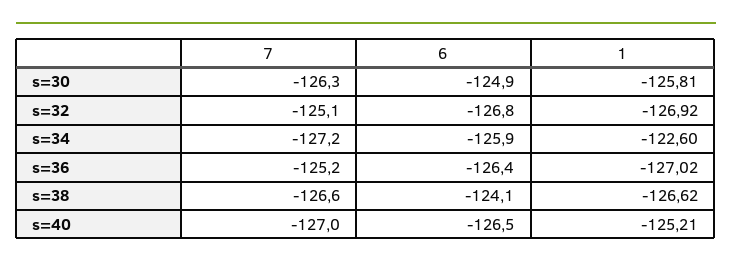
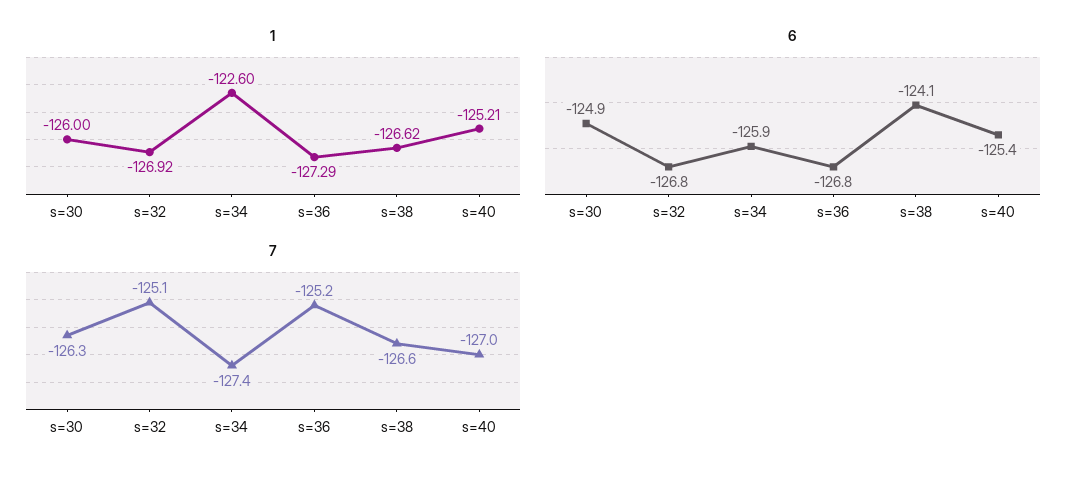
  {
    "7": {
      "s=30": -126.3,
      "s=32": -125.1,
-     "s=34": -127.2,
+     "s=34": -127.4,
      "s=36": -125.2,
      "s=38": -126.6,
      "s=40": -127
    },
    "6": {
      "s=30": -124.9,
      "s=32": -126.8,
      "s=34": -125.9,
-     "s=36": -126.4,
+     "s=36": -126.8,
      "s=38": -124.1,
-     "s=40": -126.5
+     "s=40": -125.4
    },
    "1": {
-     "s=30": -125.81,
+     "s=30": -126,
      "s=32": -126.92,
      "s=34": -122.6,
-     "s=36": -127.02,
+     "s=36": -127.29,
      "s=38": -126.62,
      "s=40": -125.21
    }
  }

